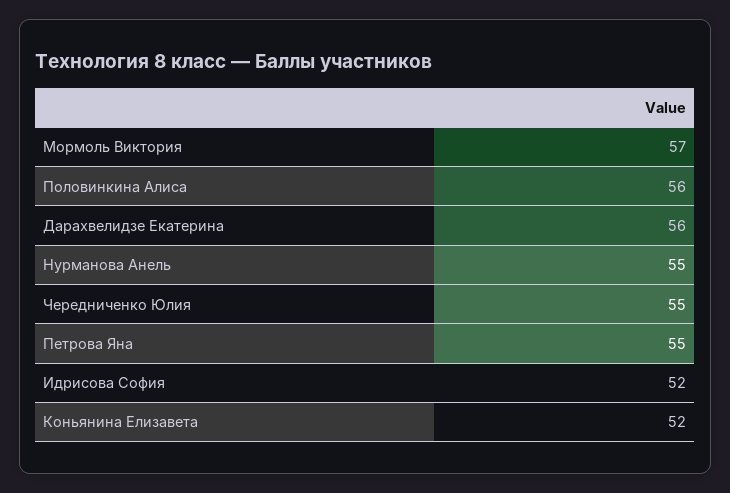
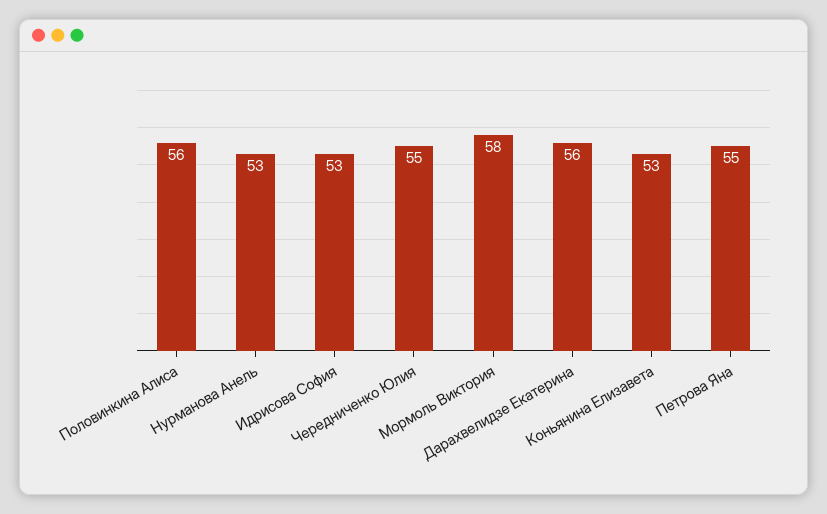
  {
-   "Мормоль Виктория": 57,
+   "Мормоль Виктория": 58,
    "Половинкина Алиса": 56,
    "Дарахвелидзе Екатерина": 56,
-   "Нурманова Анель": 55,
+   "Нурманова Анель": 53,
    "Чередниченко Юлия": 55,
    "Петрова Яна": 55,
-   "Идрисова София": 52,
+   "Идрисова София": 53,
-   "Коньянина Елизавета": 52
+   "Коньянина Елизавета": 53
  }

